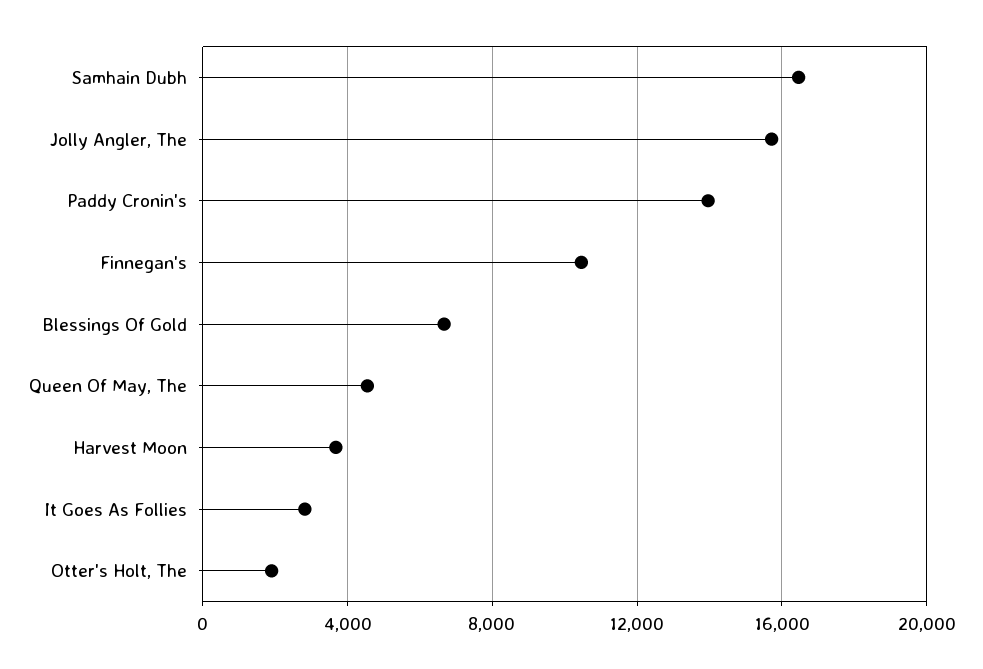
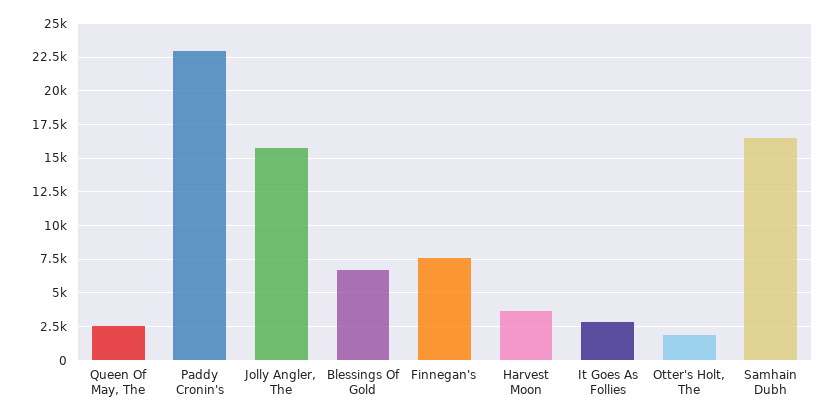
  {
    "Samhain Dubh": 16500,
    "Jolly Angler, The": 15500,
-   "Paddy Cronin's": 14000,
+   "Paddy Cronin's": 23000,
-   "Finnegan's": 10500,
+   "Finnegan's": 7500,
    "Blessings Of Gold": 6500,
-   "Queen Of May, The": 4500,
+   "Queen Of May, The": 2500,
    "Harvest Moon": 3500,
    "It Goes As Follies": 3000,
    "Otter's Holt, The": 2000
  }

